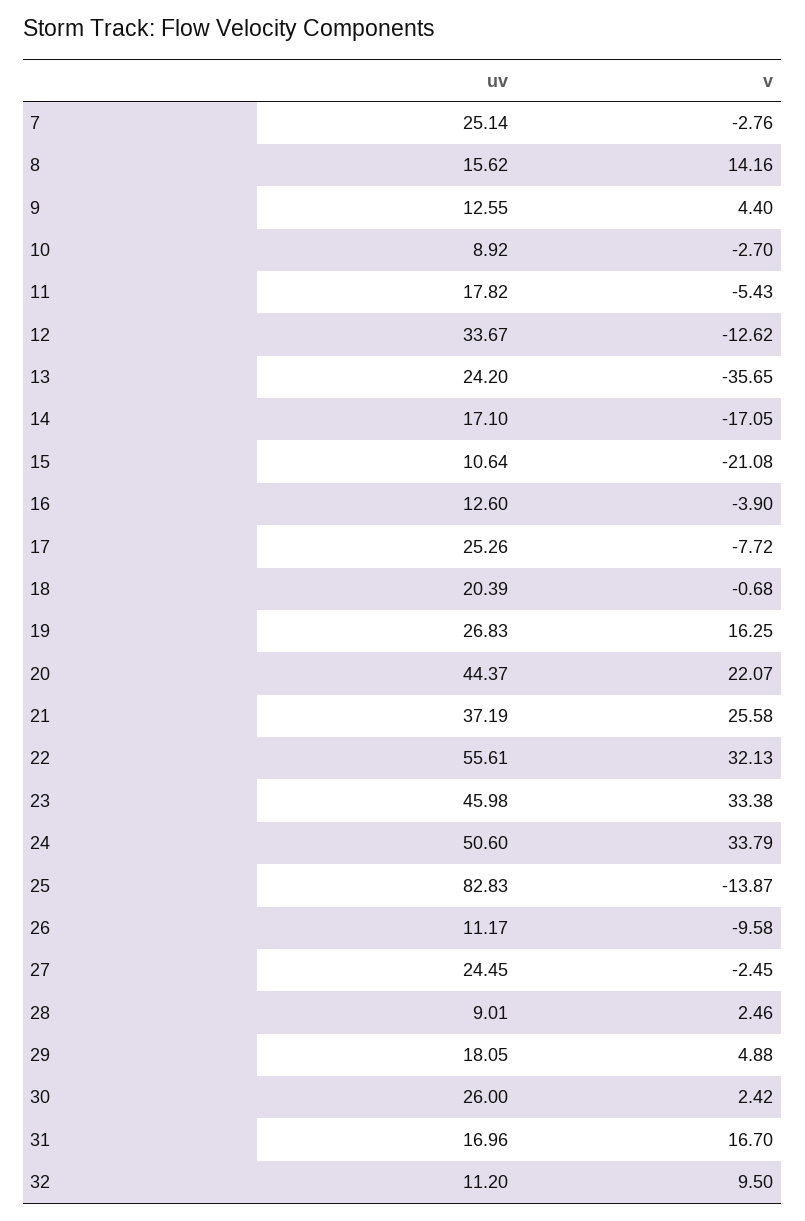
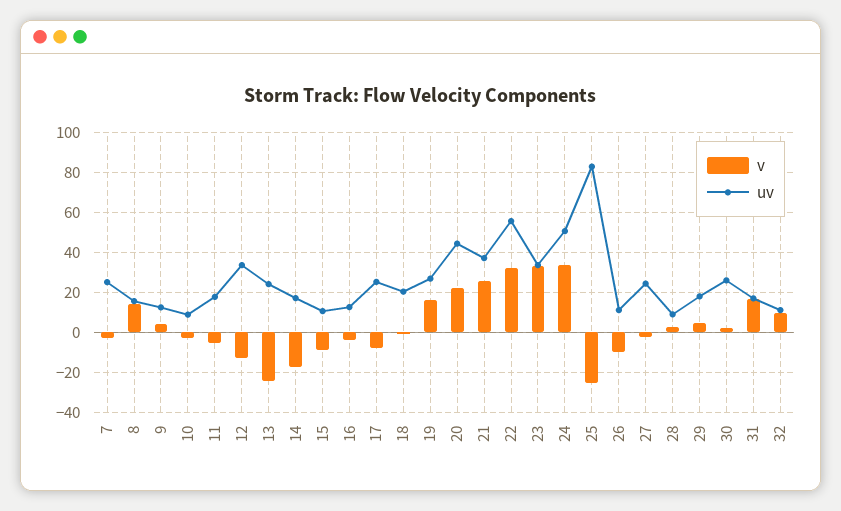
  {
    "uv": {
      "7": 25.14,
      "8": 15.62,
      "9": 12.55,
      "10": 8.92,
      "11": 17.82,
      "12": 33.67,
      "13": 24.2,
      "14": 17.1,
      "15": 10.64,
      "16": 12.6,
      "17": 25.26,
      "18": 20.39,
      "19": 26.83,
      "20": 44.37,
      "21": 37.19,
      "22": 55.61,
-     "23": 45.98,
+     "23": 35,
      "24": 50.6,
      "25": 82.83,
      "26": 11.17,
      "27": 24.45,
      "28": 9.01,
      "29": 18.05,
      "30": 26,
      "31": 16.96,
      "32": 11.2
    },
    "v": {
      "7": -2.76,
      "8": 14.16,
      "9": 4.4,
      "10": -2.7,
      "11": -5.43,
      "12": -12.62,
-     "13": -35.65,
+     "13": -25,
      "14": -17.05,
-     "15": -21.08,
+     "15": -10,
      "16": -3.9,
      "17": -7.72,
      "18": -0.68,
      "19": 16.25,
      "20": 22.07,
      "21": 25.58,
      "22": 32.13,
      "23": 33.38,
      "24": 33.79,
-     "25": -13.87,
+     "25": -25,
      "26": -9.58,
      "27": -2.45,
      "28": 2.46,
      "29": 4.88,
      "30": 2.42,
      "31": 16.7,
      "32": 9.5
    }
  }

